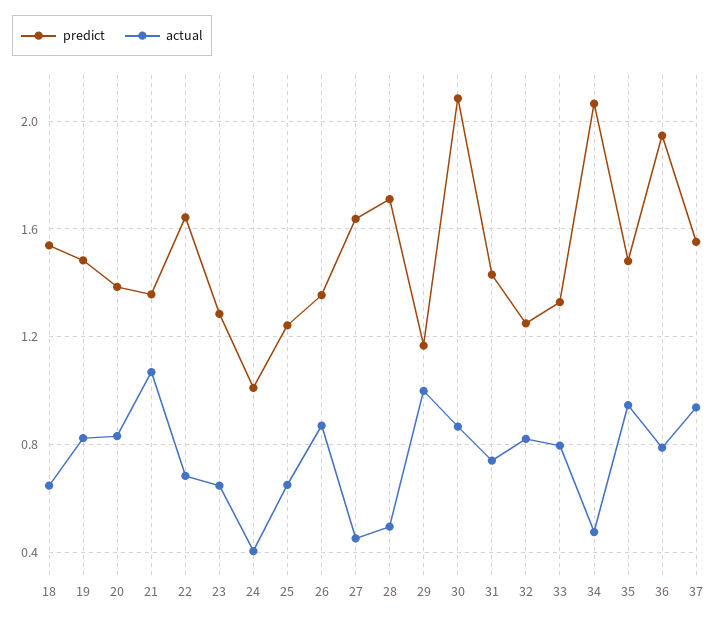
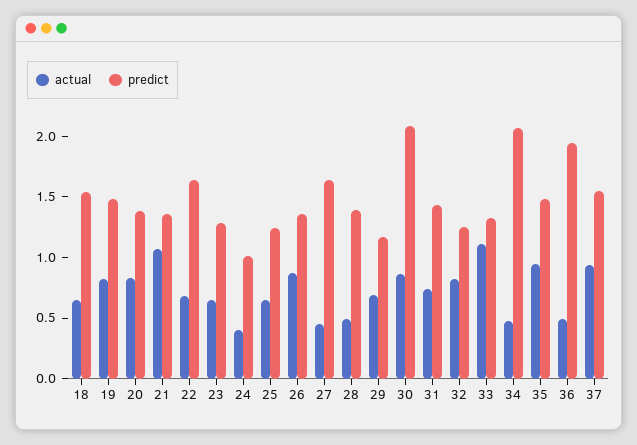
  {
    "predict": {
      "18": 1.55,
      "19": 1.5,
      "20": 1.4,
      "21": 1.35,
      "22": 1.65,
      "23": 1.3,
      "24": 1,
      "25": 1.25,
      "26": 1.35,
      "27": 1.65,
-     "28": 1.7,
+     "28": 1.4,
      "29": 1.15,
      "30": 2.1,
      "31": 1.45,
      "32": 1.25,
      "33": 1.35,
      "34": 2.05,
      "35": 1.5,
      "36": 1.95,
      "37": 1.55
    },
    "actual": {
      "18": 0.65,
      "19": 0.8,
      "20": 0.85,
      "21": 1.05,
      "22": 0.7,
      "23": 0.65,
      "24": 0.4,
      "25": 0.65,
      "26": 0.85,
      "27": 0.45,
      "28": 0.5,
-     "29": 1,
+     "29": 0.7,
      "30": 0.85,
      "31": 0.75,
      "32": 0.8,
-     "33": 0.8,
+     "33": 1.1,
      "34": 0.5,
      "35": 0.95,
-     "36": 0.8,
+     "36": 0.5,
      "37": 0.95
    }
  }

